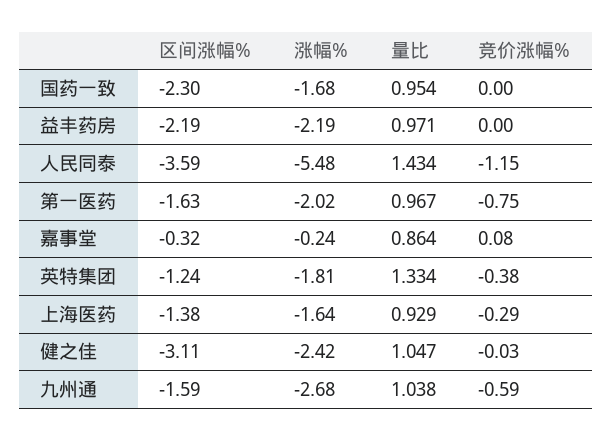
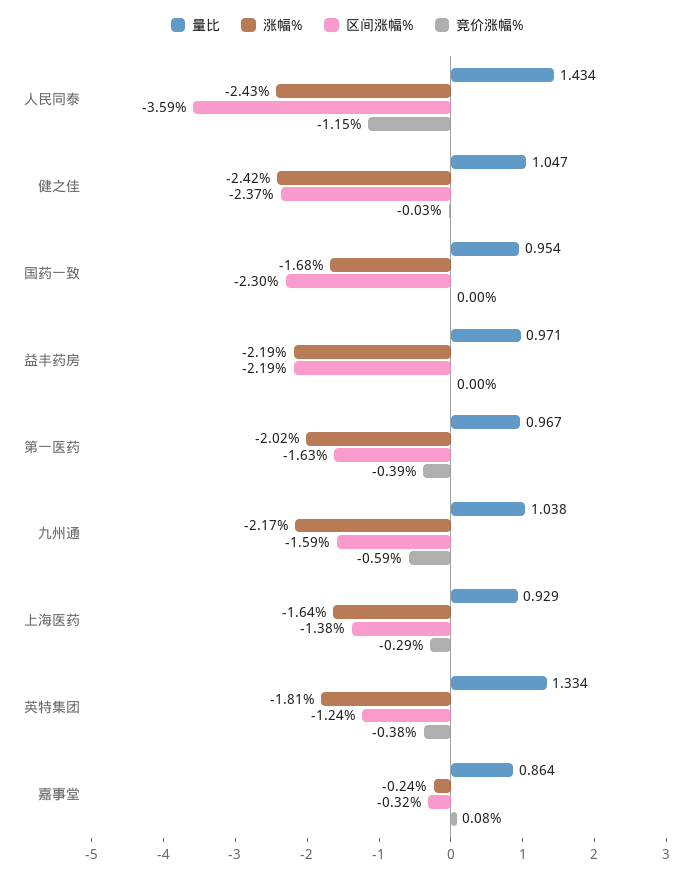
  {
    "区间涨幅%": {
      "国药一致": -2.3,
      "益丰药房": -2.19,
      "人民同泰": -3.59,
      "第一医药": -1.63,
      "嘉事堂": -0.32,
      "英特集团": -1.24,
      "上海医药": -1.38,
-     "健之佳": -3.11,
+     "健之佳": -2.37,
      "九州通": -1.59
    },
    "涨幅%": {
      "国药一致": -1.68,
      "益丰药房": -2.19,
-     "人民同泰": -5.48,
+     "人民同泰": -2.43,
      "第一医药": -2.02,
      "嘉事堂": -0.24,
      "英特集团": -1.81,
      "上海医药": -1.64,
      "健之佳": -2.42,
-     "九州通": -2.68
+     "九州通": -2.17
    },
    "量比": {
      "国药一致": 0.954,
      "益丰药房": 0.971,
      "人民同泰": 1.434,
      "第一医药": 0.967,
      "嘉事堂": 0.864,
      "英特集团": 1.334,
      "上海医药": 0.929,
      "健之佳": 1.047,
      "九州通": 1.038
    },
    "竞价涨幅%": {
      "国药一致": 0,
      "益丰药房": 0,
      "人民同泰": -1.15,
-     "第一医药": -0.75,
+     "第一医药": -0.39,
      "嘉事堂": 0.08,
      "英特集团": -0.38,
      "上海医药": -0.29,
      "健之佳": -0.03,
      "九州通": -0.59
    }
  }

